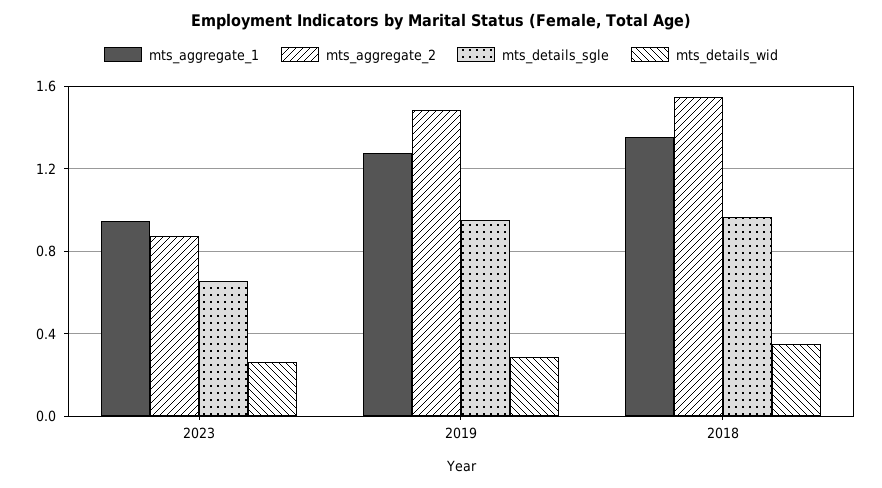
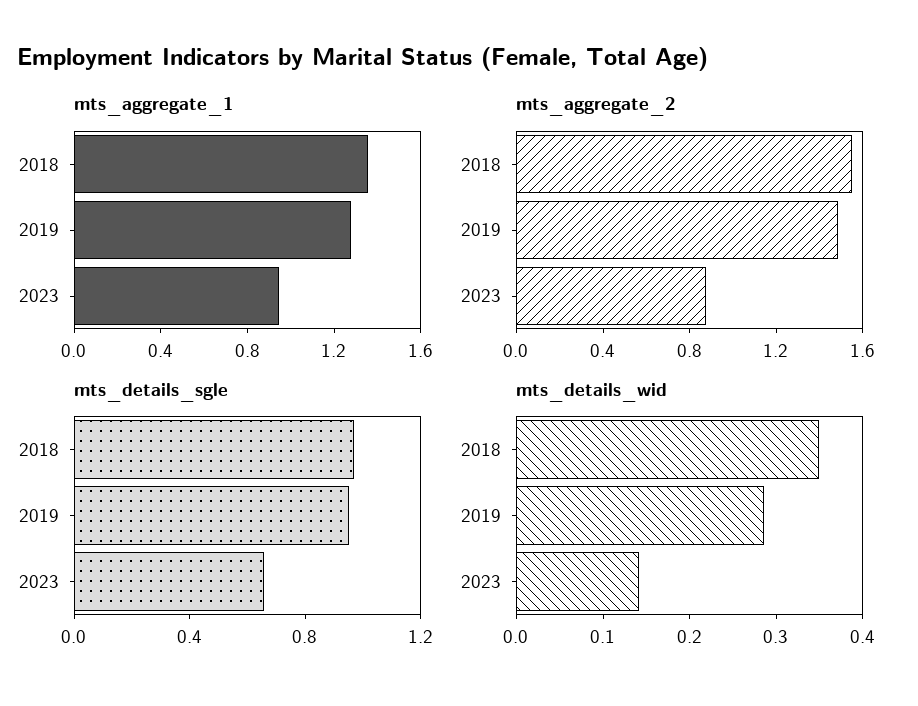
  {
    "mts_aggregate_1": {
      "2023": 0.95,
      "2019": 1.3,
      "2018": 1.35
    },
    "mts_aggregate_2": {
      "2023": 0.85,
      "2019": 1.5,
      "2018": 1.55
    },
    "mts_details_sgle": {
      "2023": 0.65,
      "2019": 0.95,
      "2018": 0.95
    },
    "mts_details_wid": {
-     "2023": 0.25,
+     "2023": 0.14,
      "2019": 0.28,
      "2018": 0.34
    }
  }

